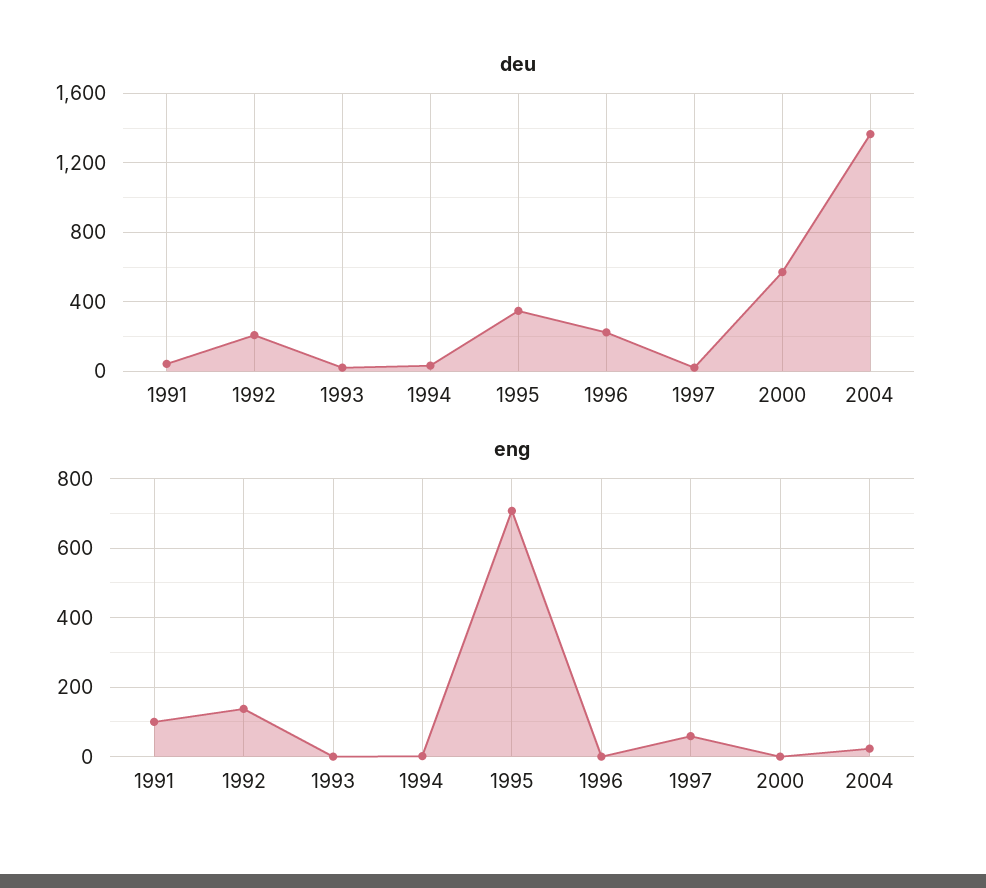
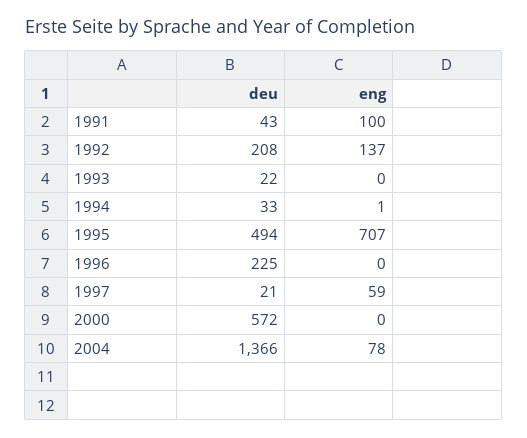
  {
    "deu": {
      "1991": 43,
      "1992": 208,
      "1993": 22,
      "1994": 33,
-     "1995": 350,
+     "1995": 494,
      "1996": 225,
      "1997": 21,
      "2000": 572,
      "2004": 1366
    },
    "eng": {
      "1991": 100,
      "1992": 137,
      "1993": 0,
      "1994": 1,
      "1995": 707,
      "1996": 0,
      "1997": 59,
      "2000": 0,
-     "2004": 20
+     "2004": 78
    }
  }

